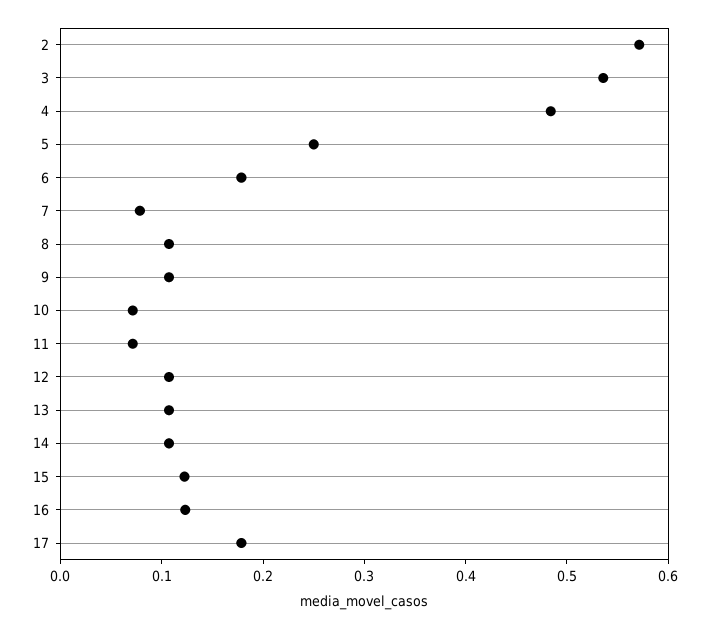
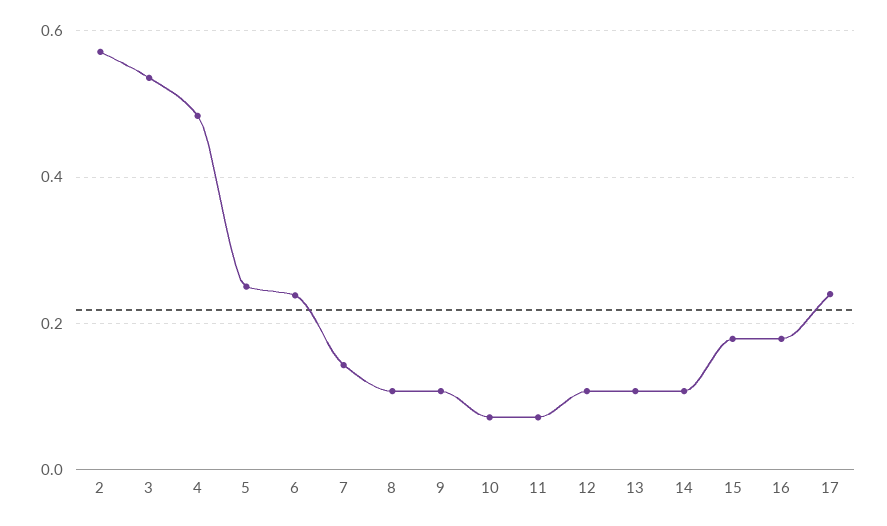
  {
    "2": 0.58,
    "3": 0.54,
    "4": 0.48,
    "5": 0.26,
-   "6": 0.18,
+   "6": 0.24,
-   "7": 0.08,
+   "7": 0.14,
    "8": 0.1,
    "9": 0.1,
    "10": 0.08,
    "11": 0.08,
    "12": 0.1,
    "13": 0.1,
    "14": 0.1,
-   "15": 0.12,
+   "15": 0.18,
-   "16": 0.12,
+   "16": 0.18,
-   "17": 0.18
+   "17": 0.24
  }

